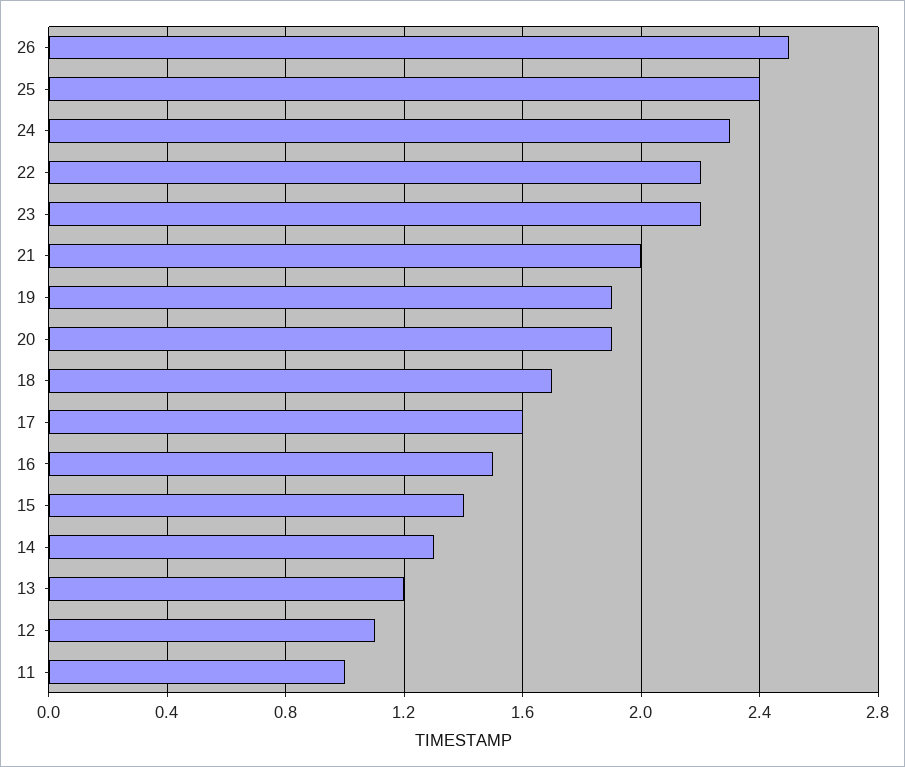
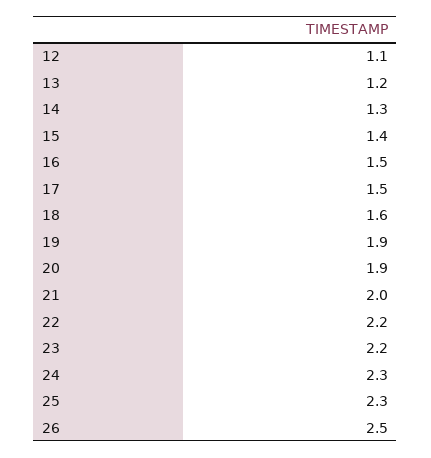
  {
    "26": 2.5,
-   "25": 2.4,
+   "25": 2.3,
    "24": 2.3,
    "22": 2.2,
    "23": 2.2,
    "21": 2,
    "19": 1.9,
    "20": 1.9,
-   "18": 1.7,
+   "18": 1.6,
-   "17": 1.6,
+   "17": 1.5,
    "16": 1.5,
    "15": 1.4,
    "14": 1.3,
    "13": 1.2,
-   "12": 1.1,
+   "12": 1.1
-   "11": 1
  }

